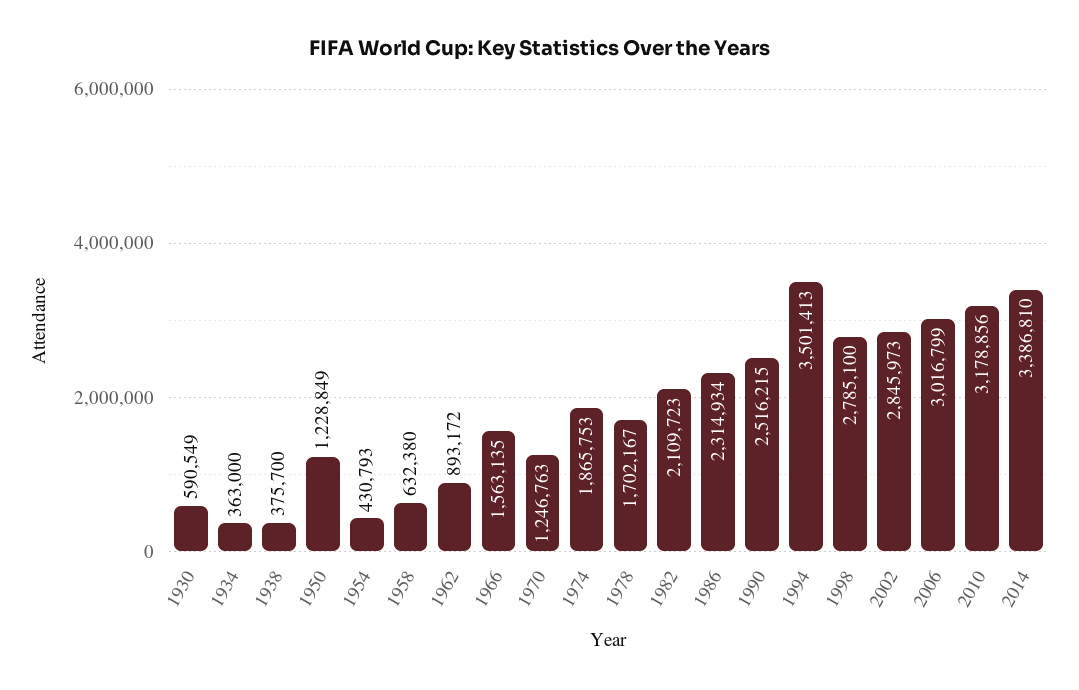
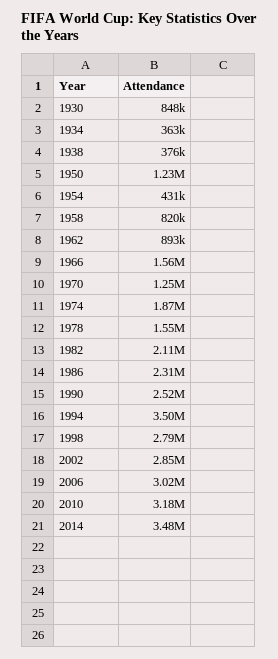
  {
-   "1930": 590549,
+   "1930": 848000,
    "1934": 363000,
    "1938": 375700,
    "1950": 1228849,
    "1954": 430793,
-   "1958": 632380,
+   "1958": 820000,
    "1962": 893172,
    "1966": 1563135,
    "1970": 1246763,
    "1974": 1865753,
-   "1978": 1702167,
+   "1978": 1550000,
    "1982": 2109723,
    "1986": 2314934,
    "1990": 2516215,
    "1994": 3501413,
    "1998": 2785100,
    "2002": 2845973,
    "2006": 3016799,
    "2010": 3178856,
-   "2014": 3386810
+   "2014": 3480000
  }

